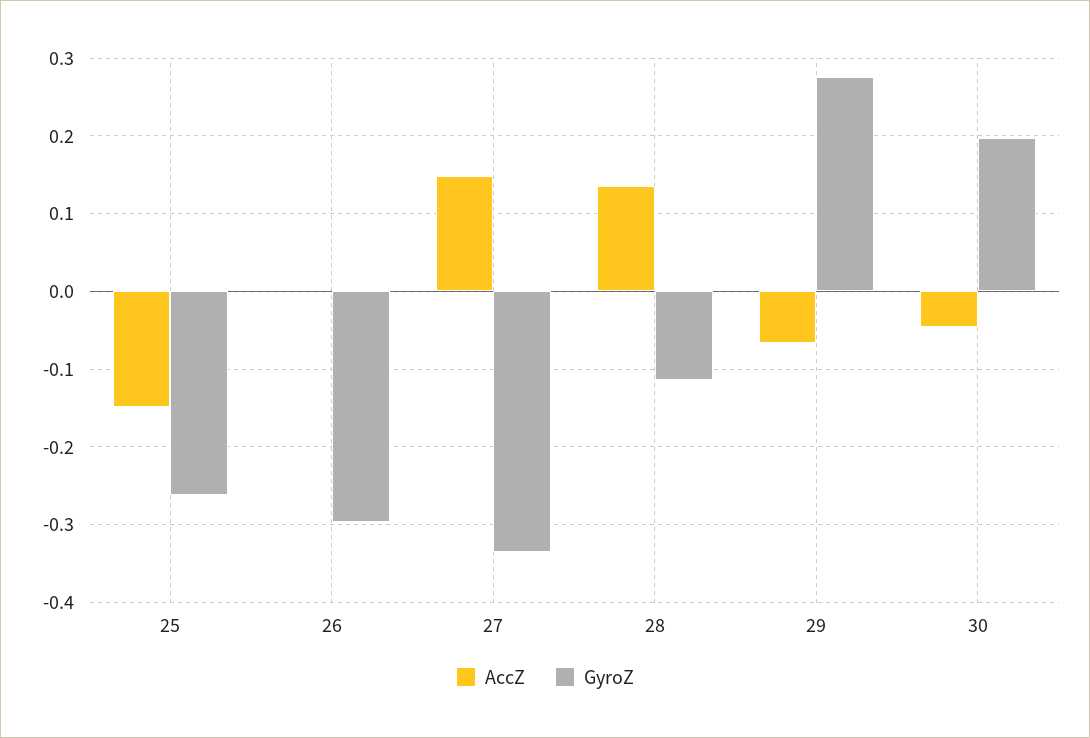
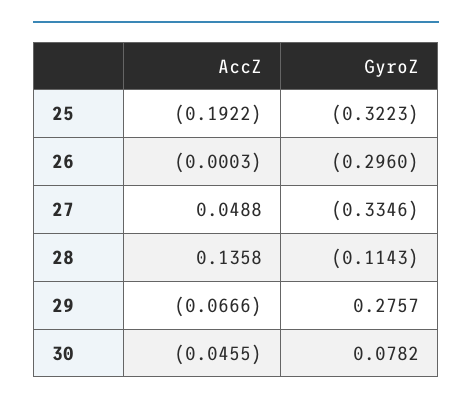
  {
    "AccZ": {
-     "25": -0.15,
+     "25": -0.1922,
      "26": -0.0003,
-     "27": 0.15,
+     "27": 0.0488,
      "28": 0.1358,
      "29": -0.0666,
      "30": -0.0455
    },
    "GyroZ": {
-     "25": -0.26,
+     "25": -0.3223,
      "26": -0.296,
      "27": -0.3346,
      "28": -0.1143,
      "29": 0.2757,
-     "30": 0.2
+     "30": 0.0782
    }
  }

